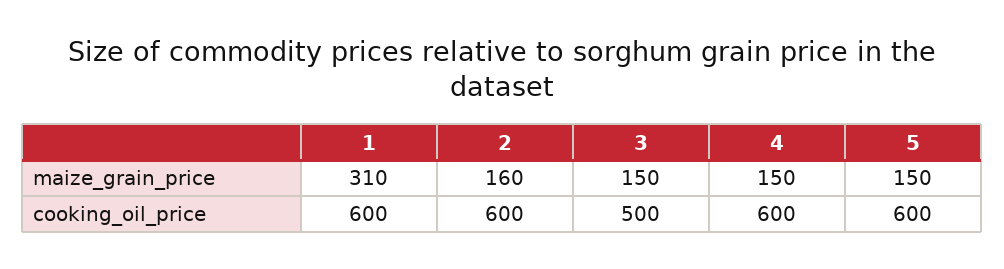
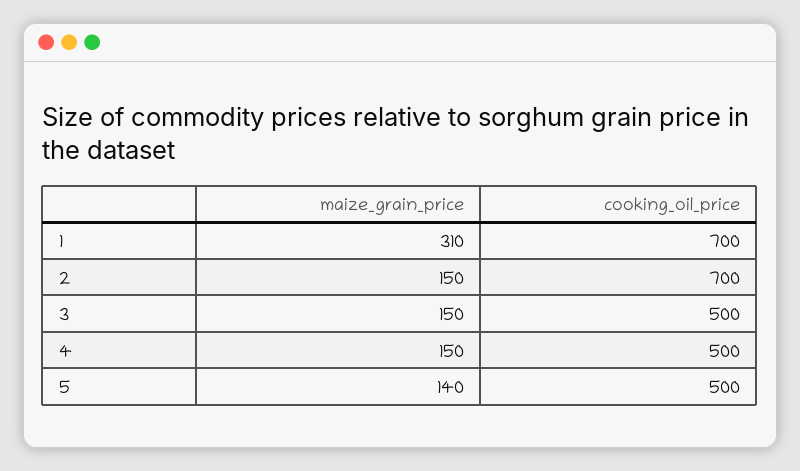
  {
    "1": {
      "maize_grain_price": 310,
-     "cooking_oil_price": 600
+     "cooking_oil_price": 700
    },
    "2": {
-     "maize_grain_price": 160,
+     "maize_grain_price": 150,
-     "cooking_oil_price": 600
+     "cooking_oil_price": 700
    },
    "3": {
      "maize_grain_price": 150,
      "cooking_oil_price": 500
    },
    "4": {
      "maize_grain_price": 150,
-     "cooking_oil_price": 600
+     "cooking_oil_price": 500
    },
    "5": {
-     "maize_grain_price": 150,
+     "maize_grain_price": 140,
-     "cooking_oil_price": 600
+     "cooking_oil_price": 500
    }
  }

